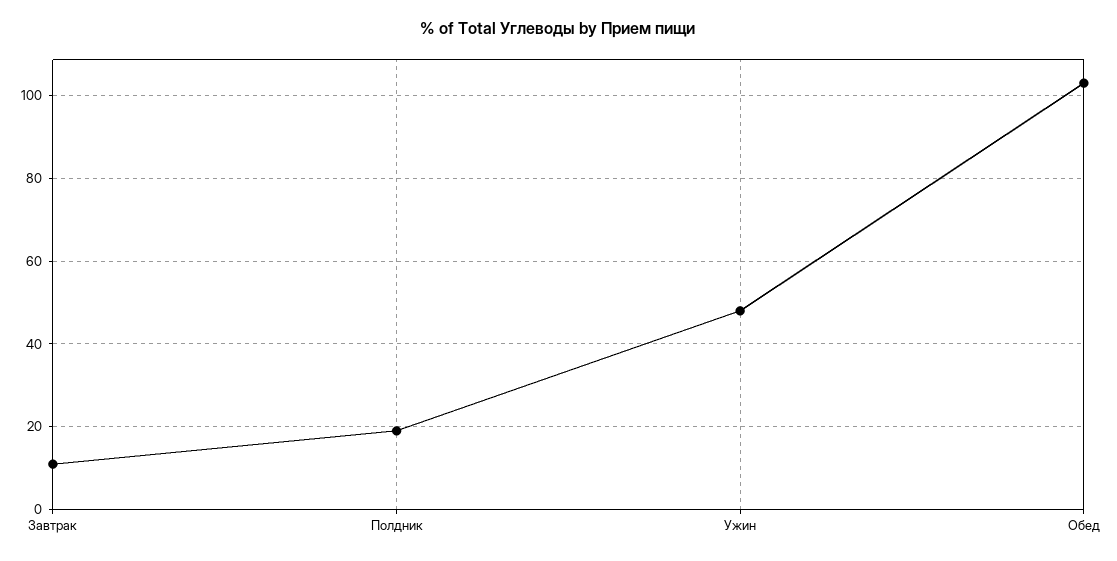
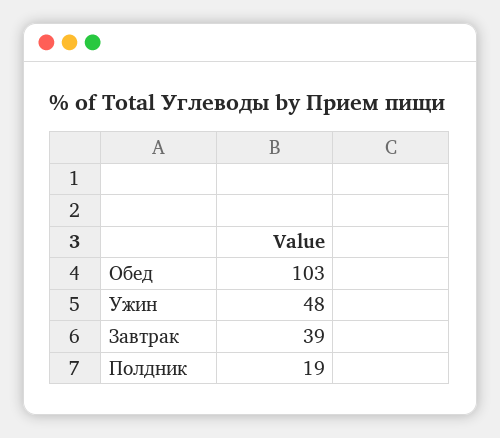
  {
-   "Завтрак": 10,
+   "Завтрак": 39,
    "Полдник": 19,
    "Ужин": 48,
    "Обед": 103
  }

